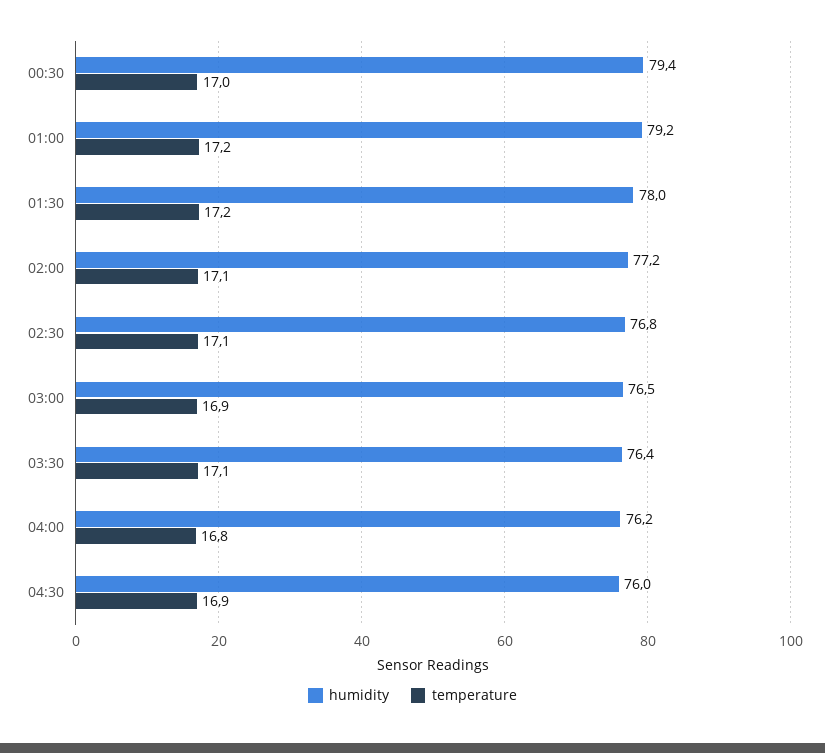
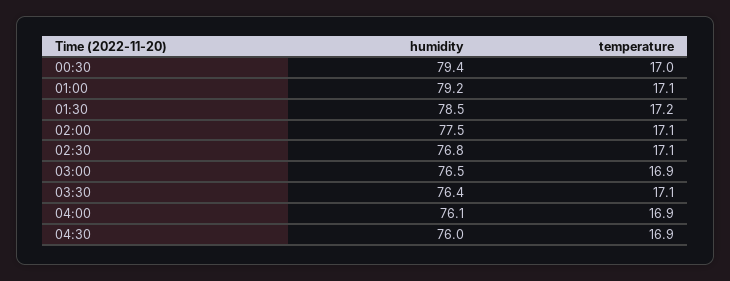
  {
    "humidity": {
      "00:30": 79.4,
      "01:00": 79.2,
-     "01:30": 78,
+     "01:30": 78.5,
-     "02:00": 77.2,
+     "02:00": 77.5,
      "02:30": 76.8,
      "03:00": 76.5,
      "03:30": 76.4,
-     "04:00": 76.2,
+     "04:00": 76.1,
      "04:30": 76
    },
    "temperature": {
      "00:30": 17,
-     "01:00": 17.2,
+     "01:00": 17.1,
      "01:30": 17.2,
      "02:00": 17.1,
      "02:30": 17.1,
      "03:00": 16.9,
      "03:30": 17.1,
-     "04:00": 16.8,
+     "04:00": 16.9,
      "04:30": 16.9
    }
  }

